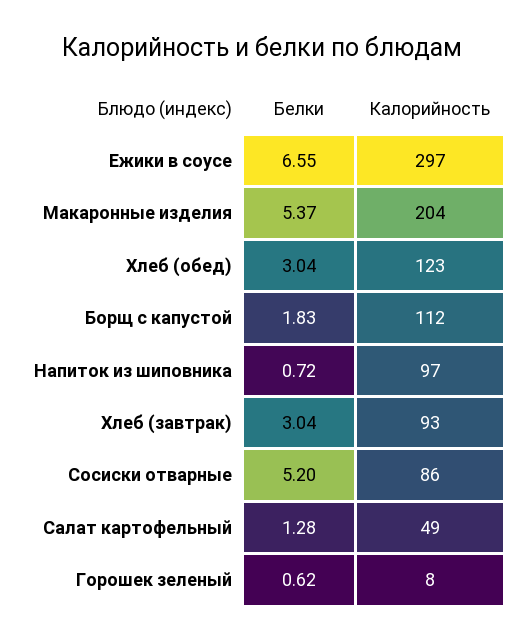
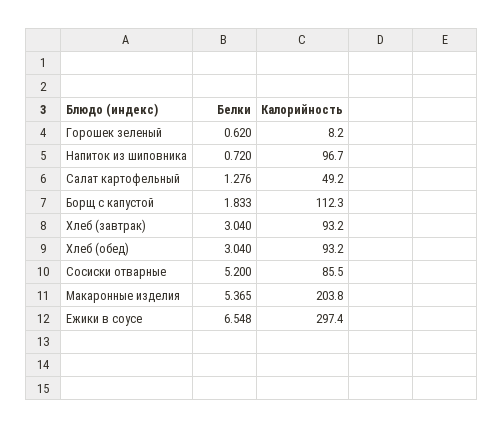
  {
    "Белки": {
      "Ежики в соусе": 6.548,
      "Макаронные изделия": 5.365,
      "Хлеб (обед)": 3.04,
      "Борщ с капустой": 1.833,
      "Напиток из шиповника": 0.72,
      "Хлеб (завтрак)": 3.04,
      "Сосиски отварные": 5.2,
      "Салат картофельный": 1.276,
      "Горошек зеленый": 0.62
    },
    "Калорийность": {
      "Ежики в соусе": 297.4,
      "Макаронные изделия": 203.8,
-     "Хлеб (обед)": 123,
+     "Хлеб (обед)": 93.2,
      "Борщ с капустой": 112.3,
      "Напиток из шиповника": 96.7,
      "Хлеб (завтрак)": 93.2,
      "Сосиски отварные": 85.5,
      "Салат картофельный": 49.2,
      "Горошек зеленый": 8.2
    }
  }

